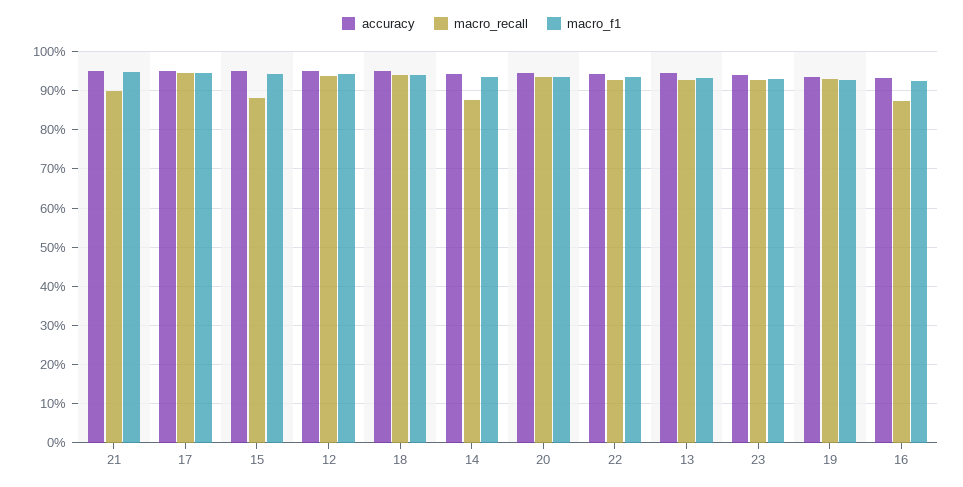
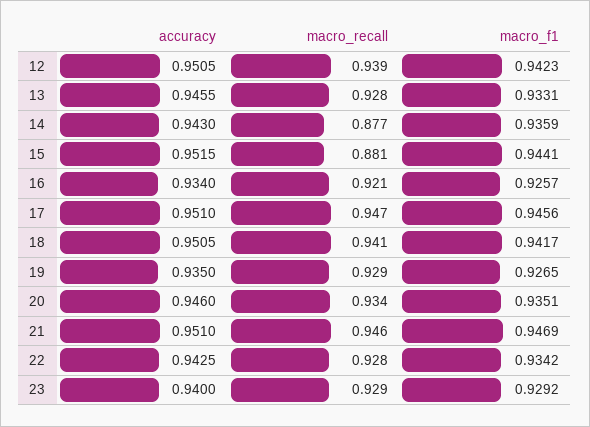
  {
    "accuracy": {
      "21": 0.951,
      "17": 0.951,
      "15": 0.9515,
      "12": 0.9505,
      "18": 0.9505,
      "14": 0.943,
      "20": 0.946,
      "22": 0.9425,
      "13": 0.9455,
      "23": 0.94,
      "19": 0.935,
      "16": 0.934
    },
    "macro_recall": {
-     "21": 0.9,
+     "21": 0.946,
      "17": 0.947,
      "15": 0.881,
      "12": 0.939,
      "18": 0.941,
      "14": 0.877,
      "20": 0.934,
      "22": 0.928,
      "13": 0.928,
      "23": 0.929,
      "19": 0.929,
-     "16": 0.88
+     "16": 0.921
    },
    "macro_f1": {
      "21": 0.9469,
      "17": 0.9456,
      "15": 0.9441,
      "12": 0.9423,
      "18": 0.9417,
      "14": 0.9359,
      "20": 0.9351,
      "22": 0.9342,
      "13": 0.9331,
      "23": 0.9292,
      "19": 0.9265,
      "16": 0.9257
    }
  }

